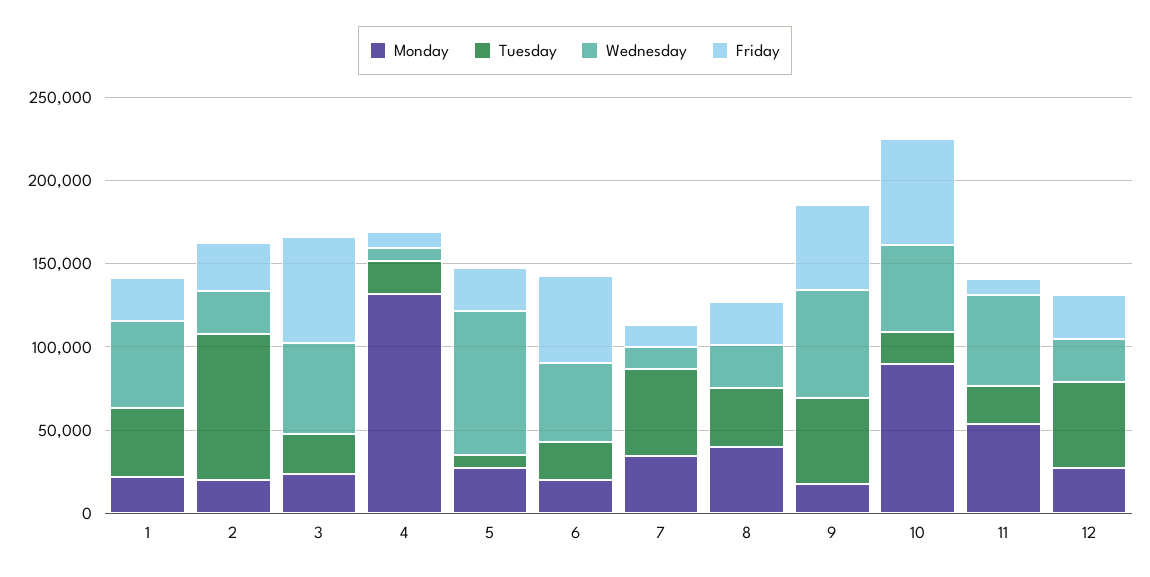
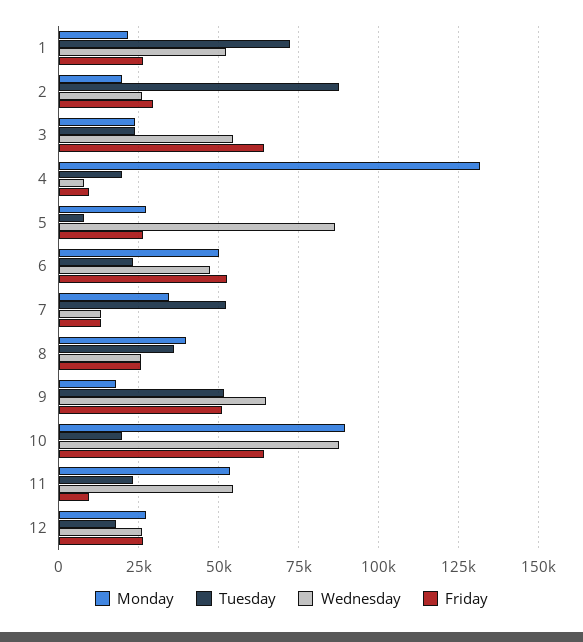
  {
    "Monday": {
      "1": 22500,
      "2": 20000,
      "3": 25000,
      "4": 132500,
      "5": 27500,
-     "6": 20000,
+     "6": 50000,
      "7": 35000,
      "8": 40000,
      "9": 17500,
      "10": 90000,
      "11": 52500,
      "12": 27500
    },
    "Tuesday": {
-     "1": 40000,
+     "1": 72500,
      "2": 87500,
      "3": 25000,
      "4": 20000,
      "5": 7500,
      "6": 22500,
      "7": 52500,
      "8": 35000,
      "9": 52500,
      "10": 20000,
      "11": 22500,
-     "12": 50000
+     "12": 17500
    },
    "Wednesday": {
      "1": 52500,
      "2": 25000,
      "3": 55000,
      "4": 7500,
      "5": 87500,
      "6": 47500,
      "7": 12500,
      "8": 25000,
      "9": 65000,
-     "10": 50000,
+     "10": 87500,
      "11": 55000,
      "12": 25000
    },
    "Friday": {
      "1": 27500,
      "2": 30000,
      "3": 65000,
      "4": 10000,
      "5": 27500,
      "6": 52500,
      "7": 12500,
      "8": 25000,
      "9": 50000,
      "10": 65000,
      "11": 10000,
      "12": 27500
    }
  }

